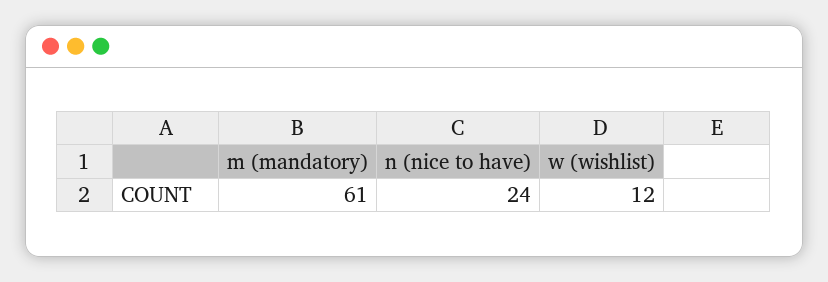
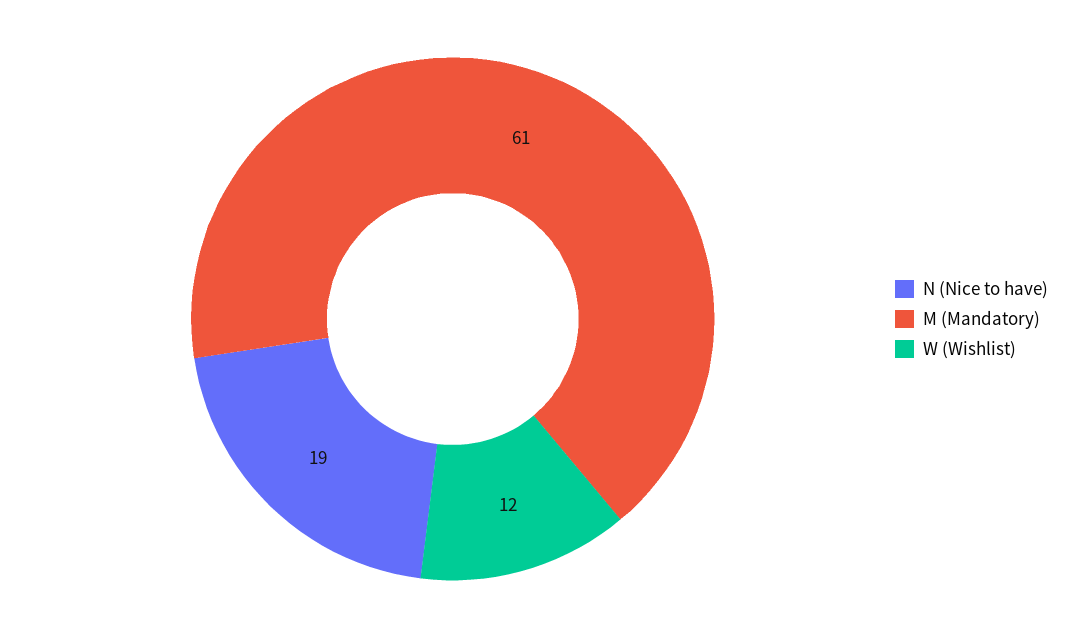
  {
    "m (mandatory)": 61,
-   "n (nice to have)": 24,
+   "n (nice to have)": 19,
    "w (wishlist)": 12
  }

